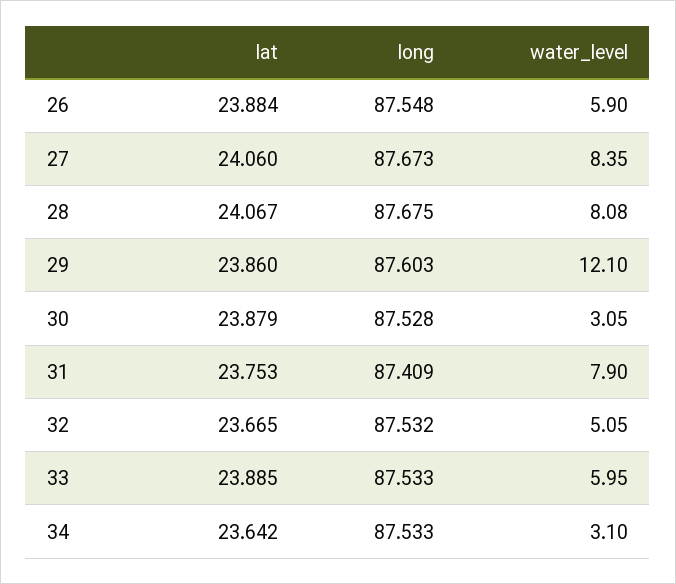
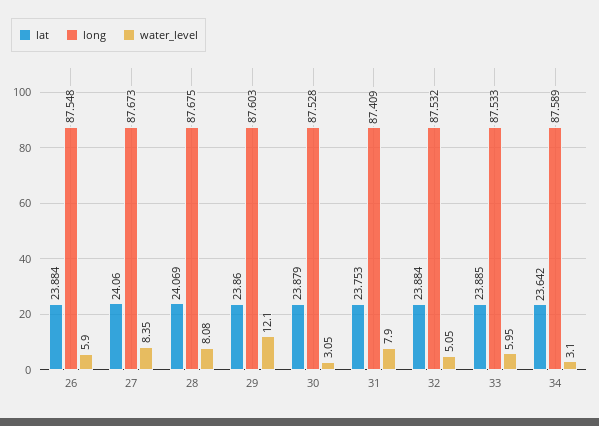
  {
    "lat": {
      "26": 23.884,
      "27": 24.06,
-     "28": 24.067,
+     "28": 24.069,
      "29": 23.86,
      "30": 23.879,
      "31": 23.753,
-     "32": 23.665,
+     "32": 23.884,
      "33": 23.885,
      "34": 23.642
    },
    "long": {
      "26": 87.548,
      "27": 87.673,
      "28": 87.675,
      "29": 87.603,
      "30": 87.528,
      "31": 87.409,
      "32": 87.532,
      "33": 87.533,
-     "34": 87.533
+     "34": 87.589
    },
    "water_level": {
      "26": 5.9,
      "27": 8.35,
      "28": 8.08,
      "29": 12.1,
      "30": 3.05,
      "31": 7.9,
      "32": 5.05,
      "33": 5.95,
      "34": 3.1
    }
  }

